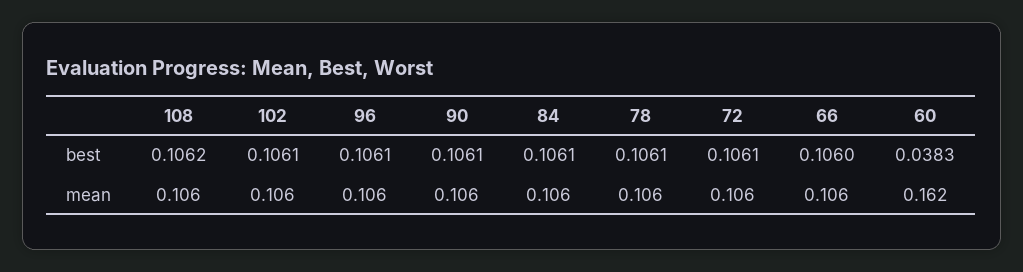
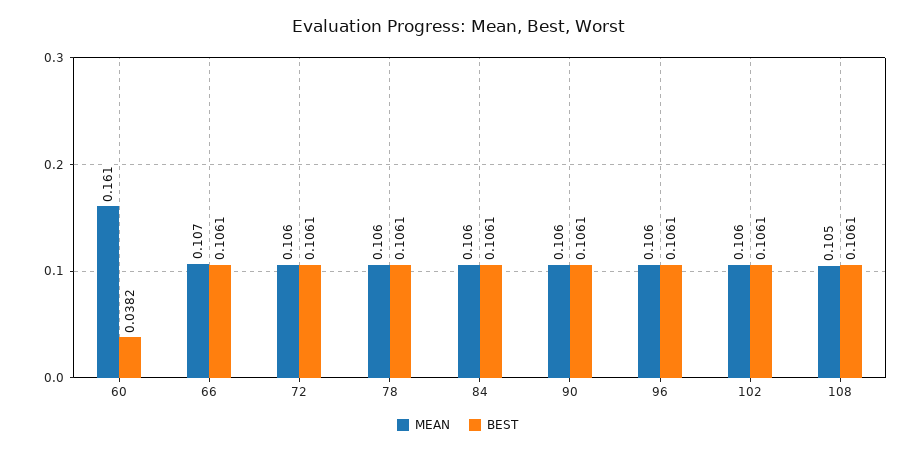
  {
    "best": {
-     "108": 0.1062,
+     "108": 0.1061,
      "102": 0.1061,
      "96": 0.1061,
      "90": 0.1061,
      "84": 0.1061,
      "78": 0.1061,
      "72": 0.1061,
-     "66": 0.106,
+     "66": 0.1061,
-     "60": 0.0383
+     "60": 0.0382
    },
    "mean": {
-     "108": 0.106,
+     "108": 0.105,
      "102": 0.106,
      "96": 0.106,
      "90": 0.106,
      "84": 0.106,
      "78": 0.106,
      "72": 0.106,
-     "66": 0.106,
+     "66": 0.107,
-     "60": 0.162
+     "60": 0.161
    }
  }

